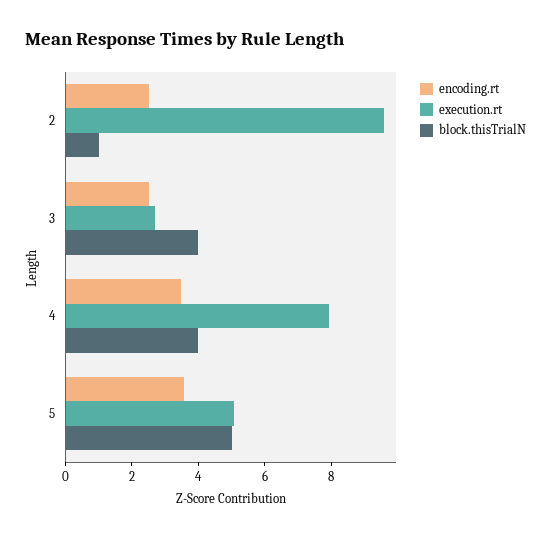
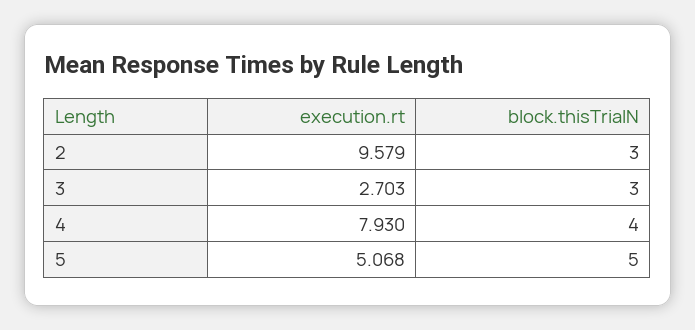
  {
-   "encoding.rt": {
-     "2": 2.5,
-     "3": 2.5,
-     "4": 3.5,
-     "5": 3.5
-   },
    "execution.rt": {
      "2": 9.579,
      "3": 2.703,
      "4": 7.93,
      "5": 5.068
    },
    "block.thisTrialN": {
-     "2": 1,
+     "2": 3,
-     "3": 4,
+     "3": 3,
      "4": 4,
      "5": 5
    }
  }

